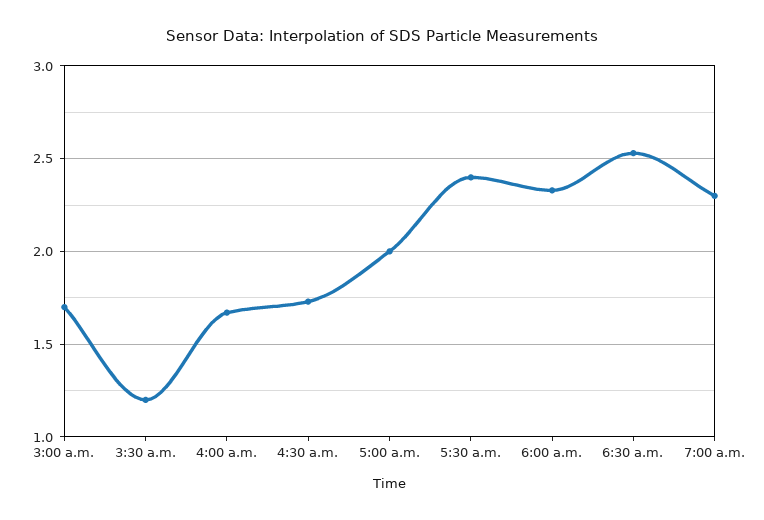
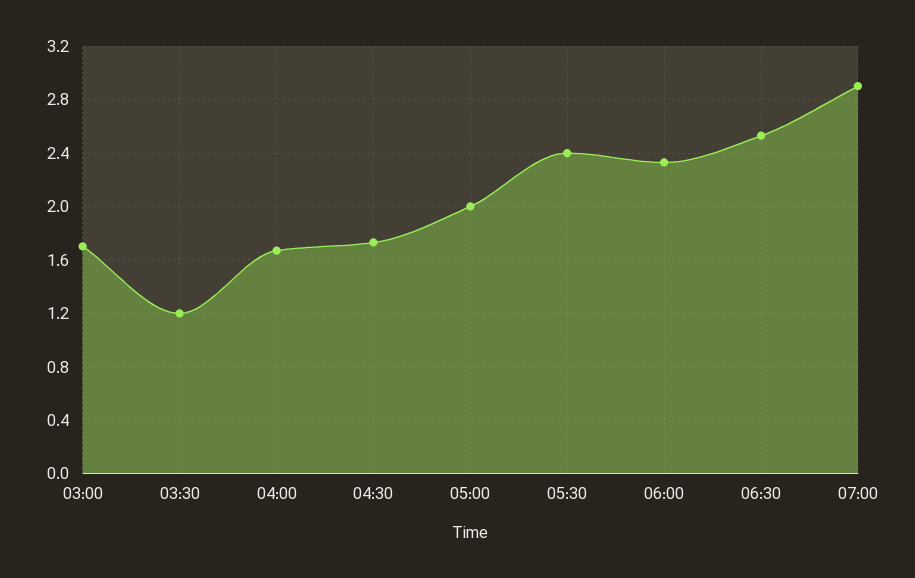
  {
    "3:00 a.m.": 1.7,
    "3:30 a.m.": 1.2,
    "4:00 a.m.": 1.65,
    "4:30 a.m.": 1.75,
    "5:00 a.m.": 2,
    "5:30 a.m.": 2.4,
    "6:00 a.m.": 2.35,
    "6:30 a.m.": 2.55,
-   "7:00 a.m.": 2.3
+   "7:00 a.m.": 2.9
  }

